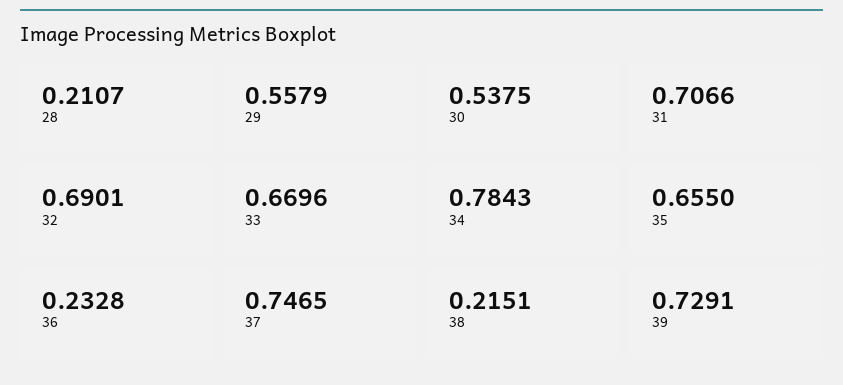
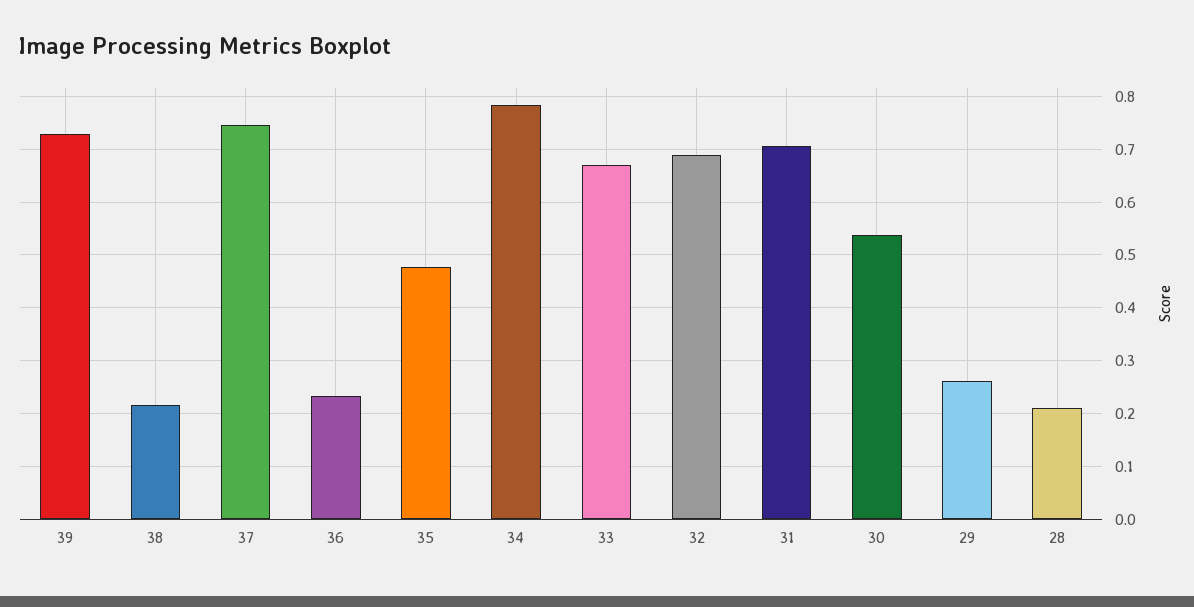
  {
    "28": 0.2107,
-   "29": 0.5579,
+   "29": 0.26,
    "30": 0.5375,
    "31": 0.7066,
    "32": 0.6901,
    "33": 0.6696,
    "34": 0.7843,
-   "35": 0.655,
+   "35": 0.48,
    "36": 0.2328,
    "37": 0.7465,
    "38": 0.2151,
    "39": 0.7291
  }

